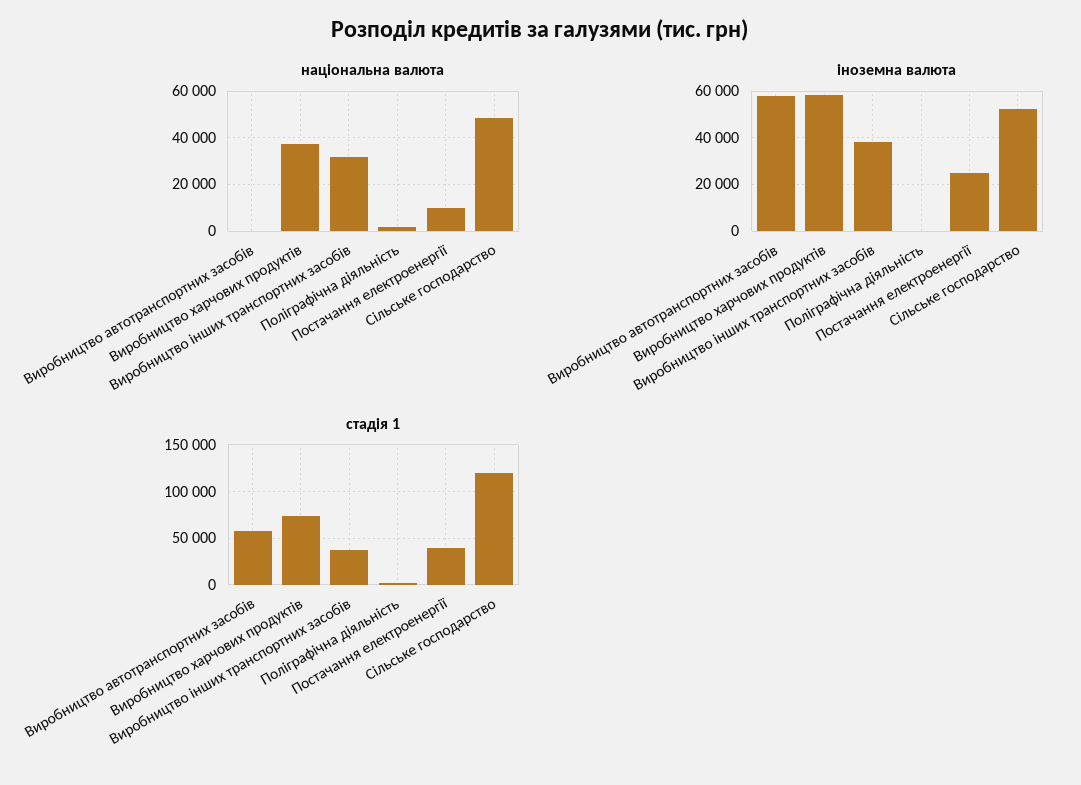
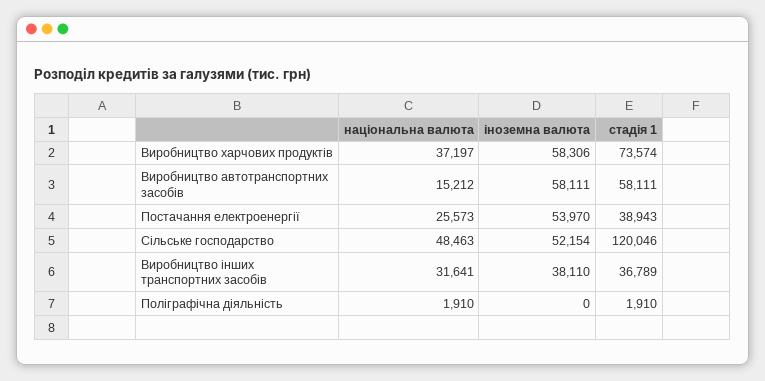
  {
    "національна валюта": {
-     "Виробництво автотранспортних засобів": 0,
+     "Виробництво автотранспортних засобів": 15212,
      "Виробництво харчових продуктів": 37197,
      "Виробництво інших транспортних засобів": 31641,
      "Поліграфічна діяльність": 1910,
-     "Постачання електроенергії": 10000,
+     "Постачання електроенергії": 25573,
      "Сільське господарство": 48463
    },
    "іноземна валюта": {
      "Виробництво автотранспортних засобів": 58111,
      "Виробництво харчових продуктів": 58306,
      "Виробництво інших транспортних засобів": 38110,
      "Поліграфічна діяльність": 0,
-     "Постачання електроенергії": 25000,
+     "Постачання електроенергії": 53970,
      "Сільське господарство": 52154
    },
    "стадія 1": {
      "Виробництво автотранспортних засобів": 58111,
      "Виробництво харчових продуктів": 73574,
      "Виробництво інших транспортних засобів": 36789,
      "Поліграфічна діяльність": 1910,
      "Постачання електроенергії": 38943,
      "Сільське господарство": 120046
    }
  }

